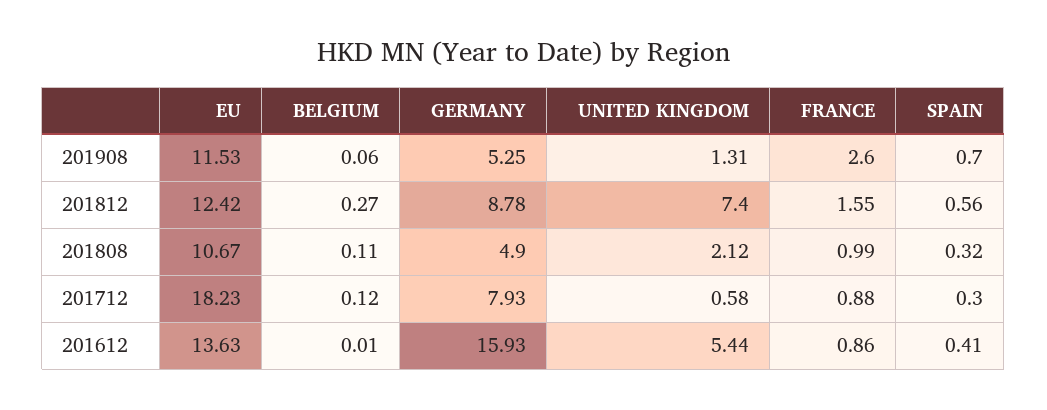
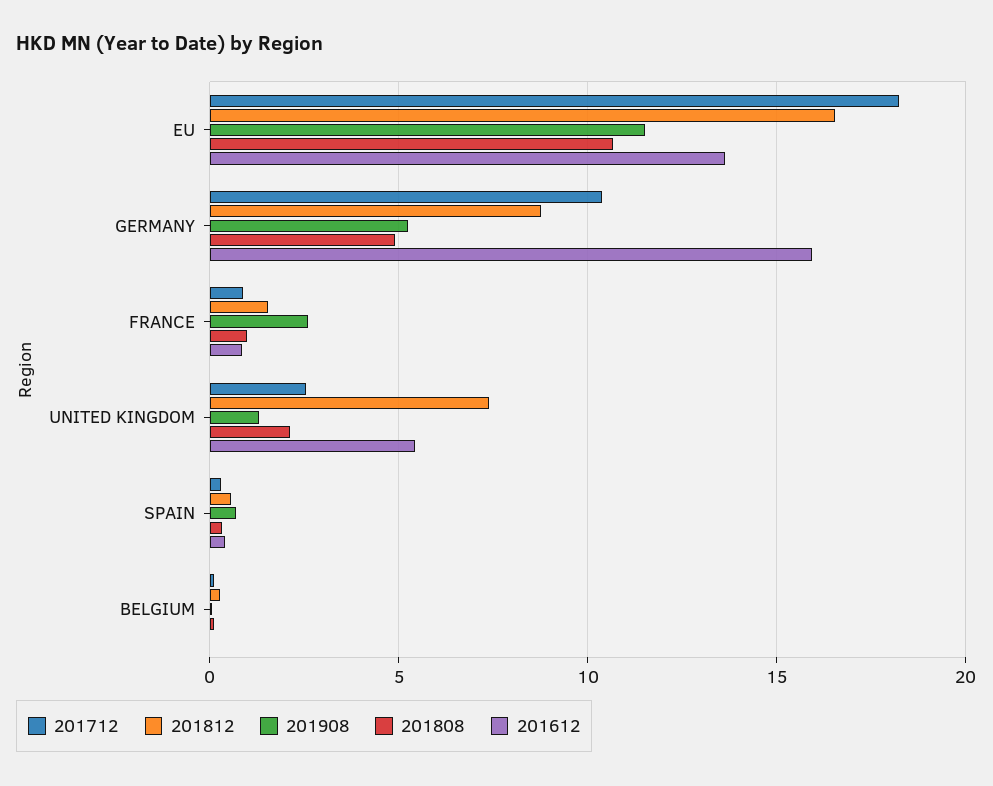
  {
    "201908": {
      "EU": 11.53,
      "BELGIUM": 0.06,
      "GERMANY": 5.25,
      "UNITED KINGDOM": 1.31,
      "FRANCE": 2.6,
      "SPAIN": 0.7
    },
    "201812": {
-     "EU": 12.42,
+     "EU": 16.5,
      "BELGIUM": 0.27,
      "GERMANY": 8.78,
      "UNITED KINGDOM": 7.4,
      "FRANCE": 1.55,
      "SPAIN": 0.56
    },
    "201808": {
      "EU": 10.67,
      "BELGIUM": 0.11,
      "GERMANY": 4.9,
      "UNITED KINGDOM": 2.12,
      "FRANCE": 0.99,
      "SPAIN": 0.32
    },
    "201712": {
      "EU": 18.23,
      "BELGIUM": 0.12,
-     "GERMANY": 7.93,
+     "GERMANY": 10.5,
-     "UNITED KINGDOM": 0.58,
+     "UNITED KINGDOM": 2.5,
      "FRANCE": 0.88,
      "SPAIN": 0.3
    },
    "201612": {
      "EU": 13.63,
      "BELGIUM": 0.01,
      "GERMANY": 15.93,
      "UNITED KINGDOM": 5.44,
      "FRANCE": 0.86,
      "SPAIN": 0.41
    }
  }

